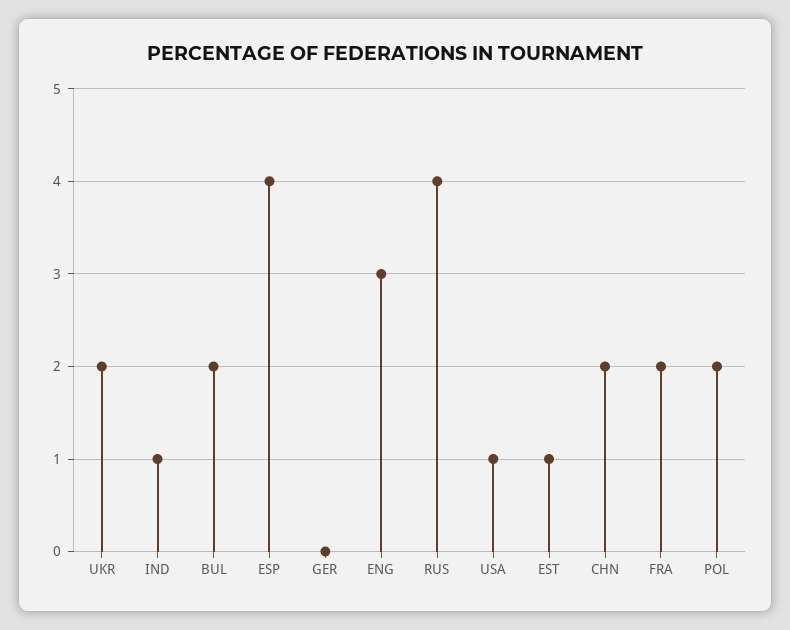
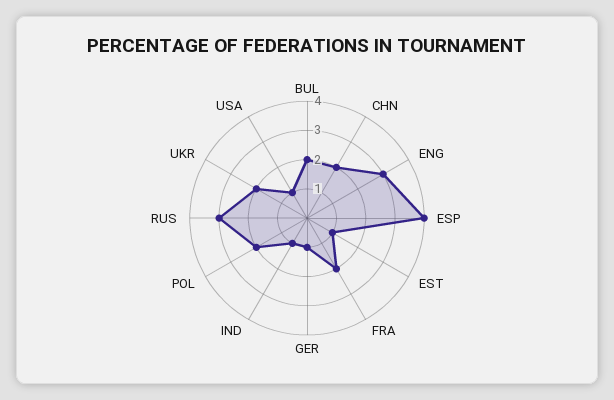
  {
    "UKR": 2,
    "IND": 1,
    "BUL": 2,
    "ESP": 4,
-   "GER": 0,
+   "GER": 1,
    "ENG": 3,
-   "RUS": 4,
+   "RUS": 3,
    "USA": 1,
    "EST": 1,
    "CHN": 2,
    "FRA": 2,
    "POL": 2
  }

